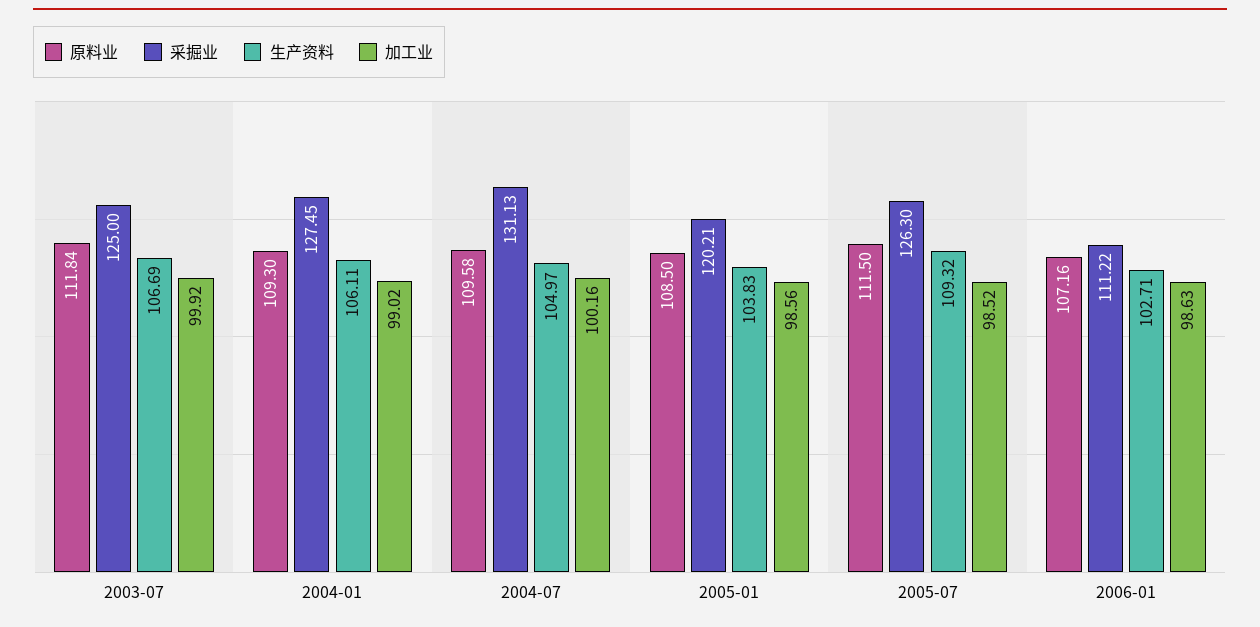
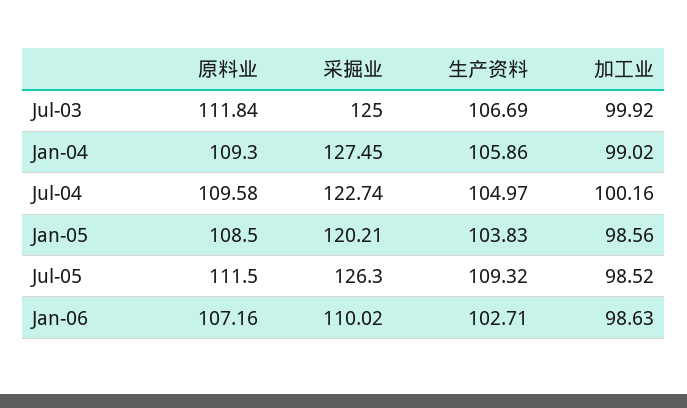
  {
    "原料业": {
      "2003-07": 111.84,
      "2004-01": 109.3,
      "2004-07": 109.58,
      "2005-01": 108.5,
      "2005-07": 111.5,
      "2006-01": 107.16
    },
    "采掘业": {
      "2003-07": 125,
      "2004-01": 127.45,
-     "2004-07": 131.13,
+     "2004-07": 122.74,
      "2005-01": 120.21,
      "2005-07": 126.3,
-     "2006-01": 111.22
+     "2006-01": 110.02
    },
    "生产资料": {
      "2003-07": 106.69,
-     "2004-01": 106.11,
+     "2004-01": 105.86,
      "2004-07": 104.97,
      "2005-01": 103.83,
      "2005-07": 109.32,
      "2006-01": 102.71
    },
    "加工业": {
      "2003-07": 99.92,
      "2004-01": 99.02,
      "2004-07": 100.16,
      "2005-01": 98.56,
      "2005-07": 98.52,
      "2006-01": 98.63
    }
  }

